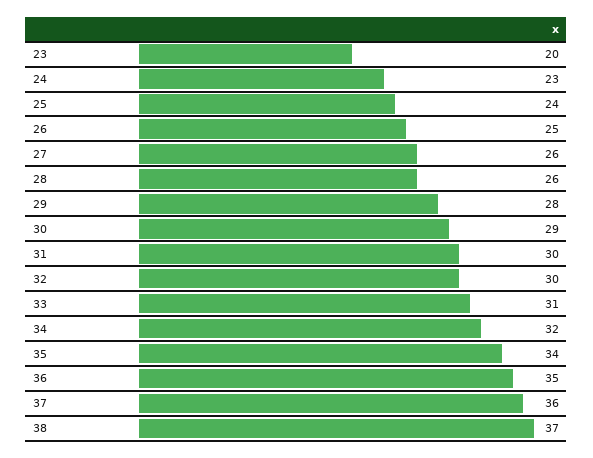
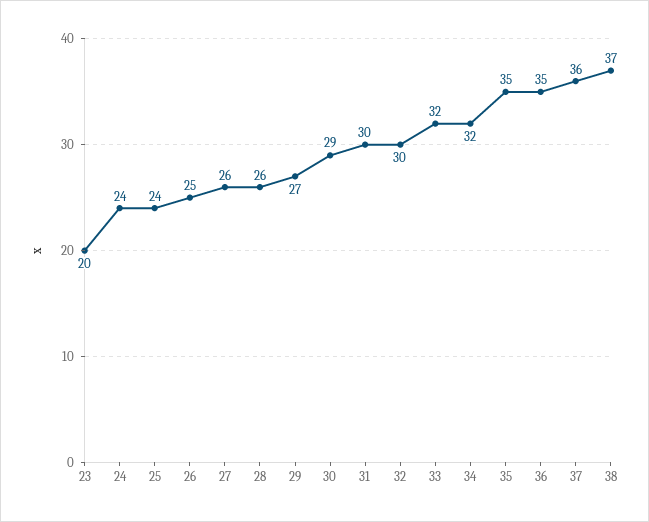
  {
    "23": 20,
-   "24": 23,
+   "24": 24,
    "25": 24,
    "26": 25,
    "27": 26,
    "28": 26,
-   "29": 28,
+   "29": 27,
    "30": 29,
    "31": 30,
    "32": 30,
-   "33": 31,
+   "33": 32,
    "34": 32,
-   "35": 34,
+   "35": 35,
    "36": 35,
    "37": 36,
    "38": 37
  }

